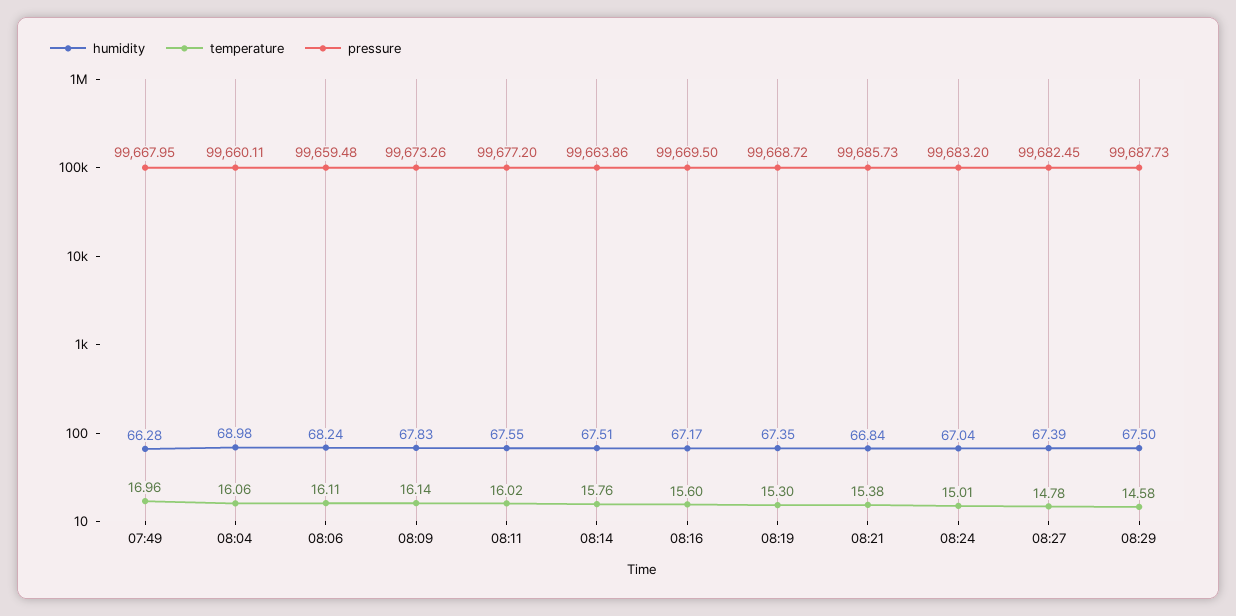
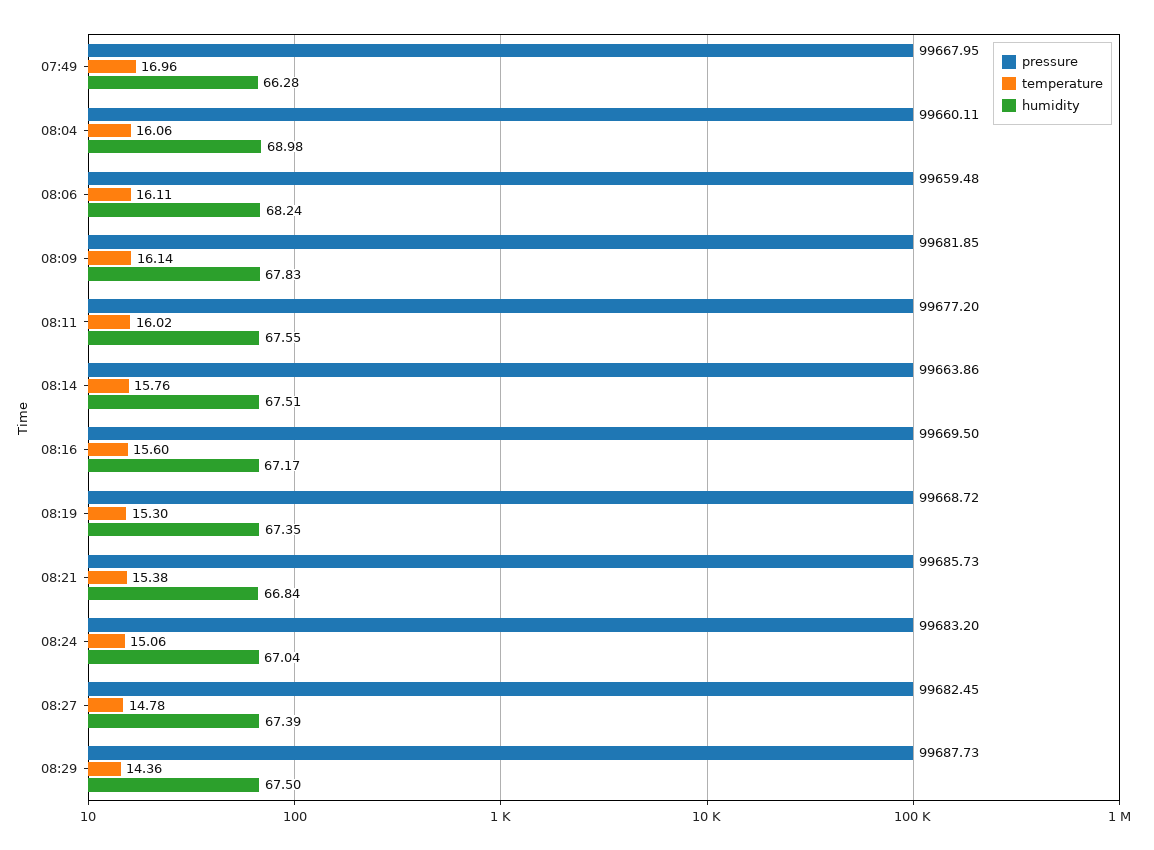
  {
    "humidity": {
      "07:49": 66.28,
      "08:04": 68.98,
      "08:06": 68.24,
      "08:09": 67.83,
      "08:11": 67.55,
      "08:14": 67.51,
      "08:16": 67.17,
      "08:19": 67.35,
      "08:21": 66.84,
      "08:24": 67.04,
      "08:27": 67.39,
      "08:29": 67.5
    },
    "temperature": {
      "07:49": 16.96,
      "08:04": 16.06,
      "08:06": 16.11,
      "08:09": 16.14,
      "08:11": 16.02,
      "08:14": 15.76,
      "08:16": 15.6,
      "08:19": 15.3,
      "08:21": 15.38,
-     "08:24": 15.01,
+     "08:24": 15.06,
      "08:27": 14.78,
-     "08:29": 14.58
+     "08:29": 14.36
    },
    "pressure": {
      "07:49": 99667.95,
      "08:04": 99660.11,
      "08:06": 99659.48,
-     "08:09": 99673.26,
+     "08:09": 99681.85,
      "08:11": 99677.2,
      "08:14": 99663.86,
      "08:16": 99669.5,
      "08:19": 99668.72,
      "08:21": 99685.73,
      "08:24": 99683.2,
      "08:27": 99682.45,
      "08:29": 99687.73
    }
  }

